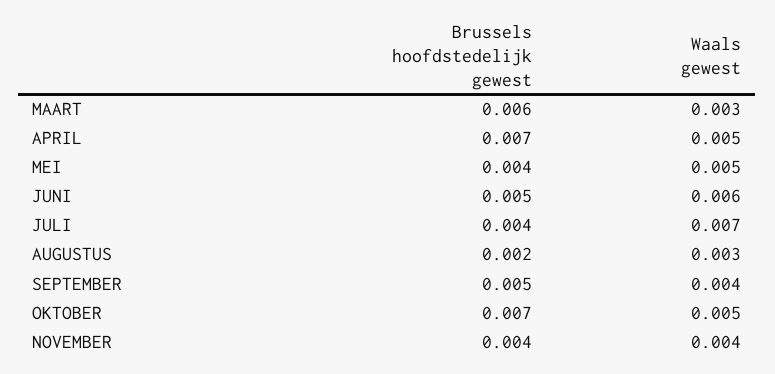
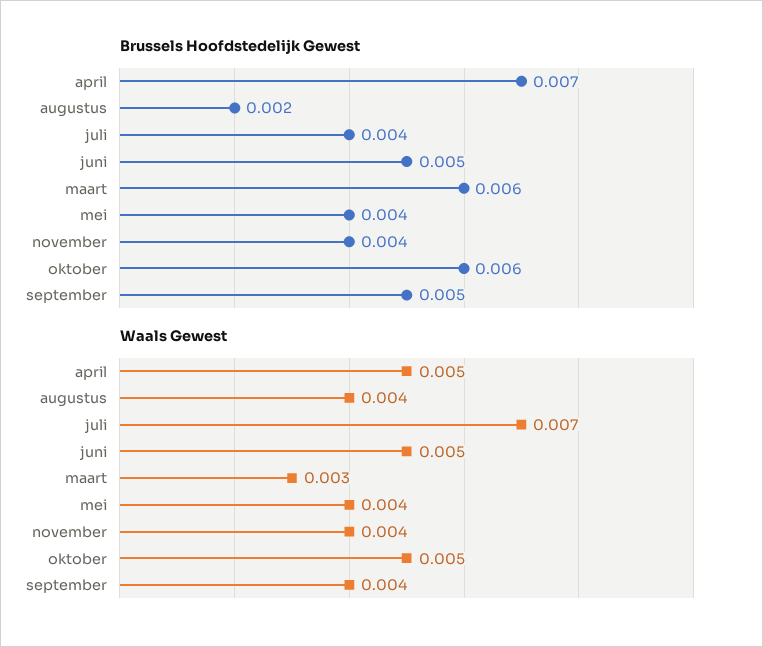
  {
    "Brussels hoofdstedelijk gewest": {
      "MAART": 0.006,
      "APRIL": 0.007,
      "MEI": 0.004,
      "JUNI": 0.005,
      "JULI": 0.004,
      "AUGUSTUS": 0.002,
      "SEPTEMBER": 0.005,
-     "OKTOBER": 0.007,
+     "OKTOBER": 0.006,
      "NOVEMBER": 0.004
    },
    "Waals gewest": {
      "MAART": 0.003,
      "APRIL": 0.005,
-     "MEI": 0.005,
+     "MEI": 0.004,
-     "JUNI": 0.006,
+     "JUNI": 0.005,
      "JULI": 0.007,
-     "AUGUSTUS": 0.003,
+     "AUGUSTUS": 0.004,
      "SEPTEMBER": 0.004,
      "OKTOBER": 0.005,
      "NOVEMBER": 0.004
    }
  }

